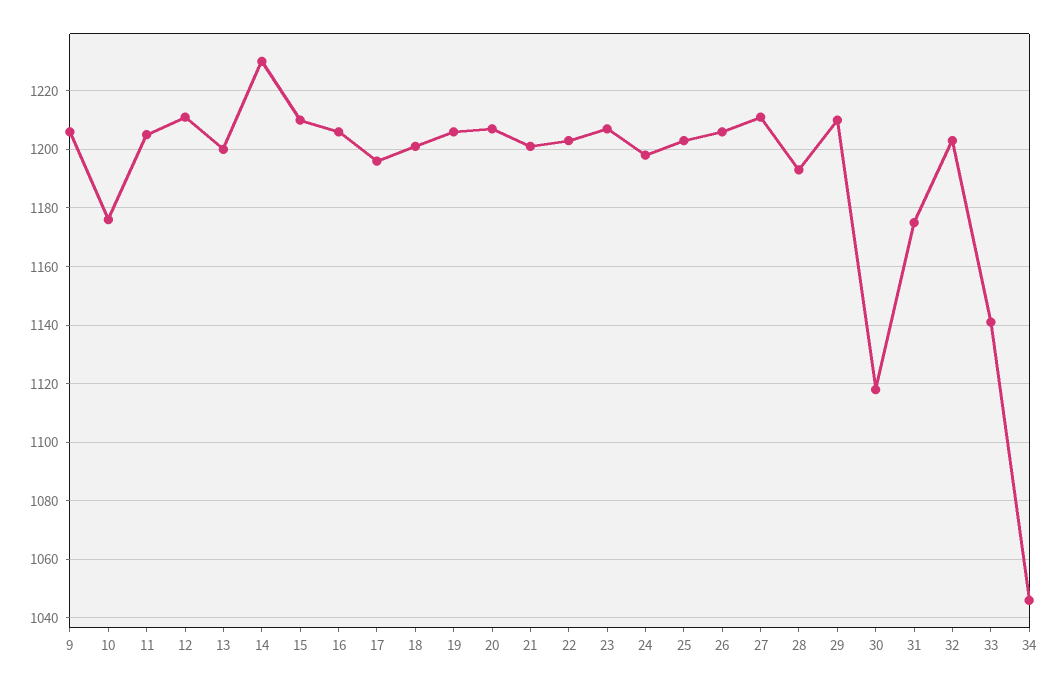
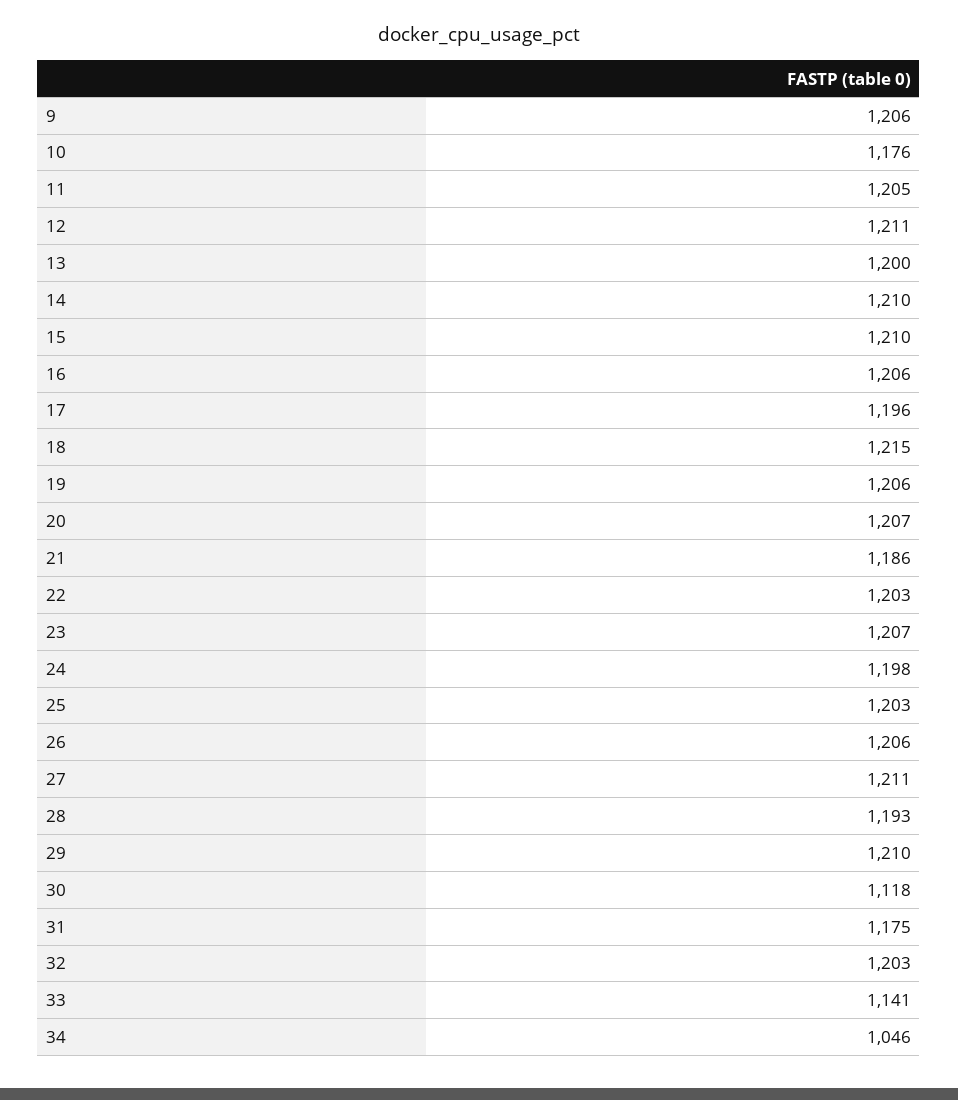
  {
    "9": 1206,
    "10": 1176,
    "11": 1205,
    "12": 1211,
    "13": 1200,
-   "14": 1230,
+   "14": 1210,
    "15": 1210,
    "16": 1206,
    "17": 1196,
-   "18": 1200,
+   "18": 1215,
    "19": 1206,
    "20": 1207,
-   "21": 1200,
+   "21": 1186,
    "22": 1203,
    "23": 1207,
    "24": 1198,
    "25": 1203,
    "26": 1206,
    "27": 1211,
    "28": 1193,
    "29": 1210,
    "30": 1118,
    "31": 1175,
    "32": 1203,
    "33": 1141,
    "34": 1046
  }

